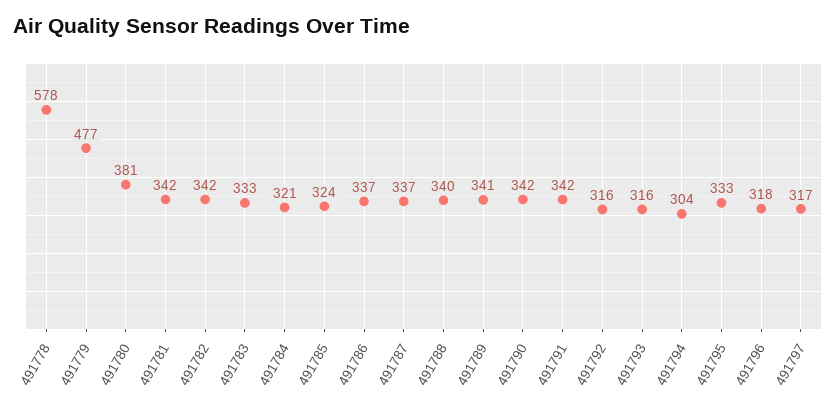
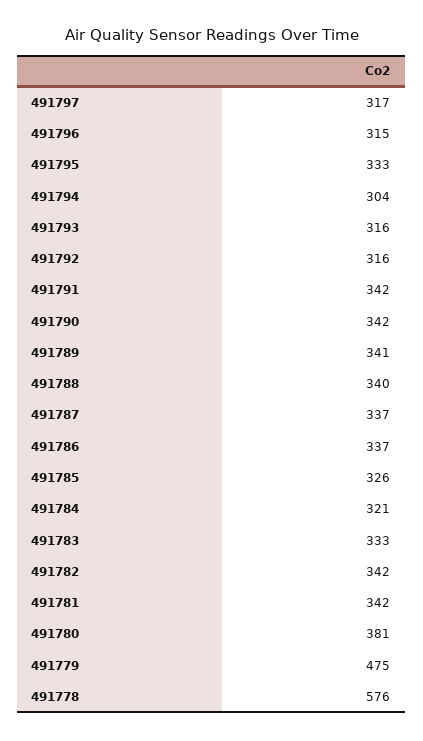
  {
-   "491778": 578,
+   "491778": 576,
-   "491779": 477,
+   "491779": 475,
    "491780": 381,
    "491781": 342,
    "491782": 342,
    "491783": 333,
    "491784": 321,
-   "491785": 324,
+   "491785": 326,
    "491786": 337,
    "491787": 337,
    "491788": 340,
    "491789": 341,
    "491790": 342,
    "491791": 342,
    "491792": 316,
    "491793": 316,
    "491794": 304,
    "491795": 333,
-   "491796": 318,
+   "491796": 315,
    "491797": 317
  }

